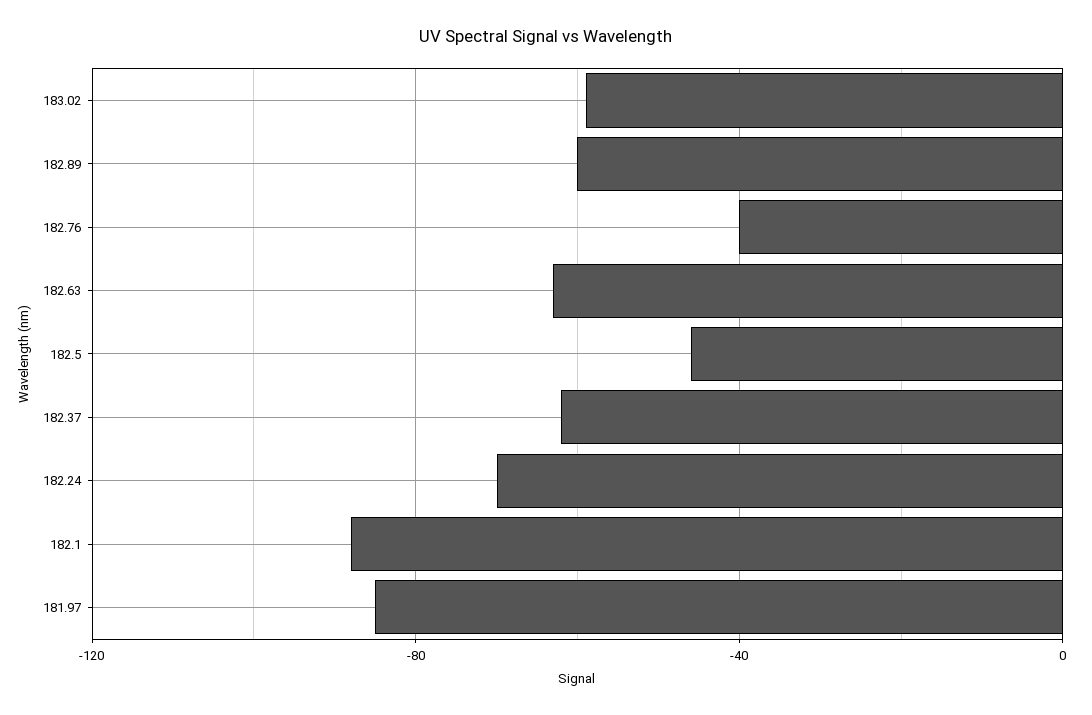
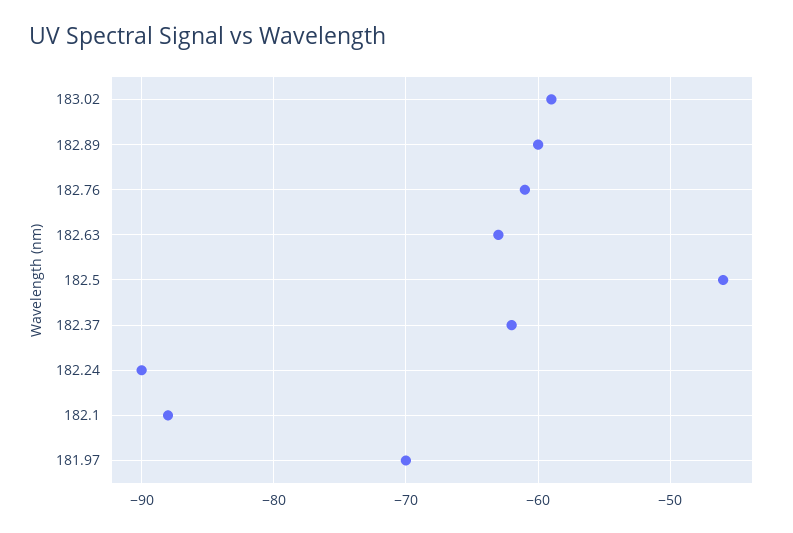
  {
    "183.02": -59,
    "182.89": -60,
-   "182.76": -40,
+   "182.76": -61,
    "182.63": -63,
    "182.5": -46,
    "182.37": -62,
-   "182.24": -70,
+   "182.24": -90,
    "182.1": -88,
-   "181.97": -85
+   "181.97": -70
  }

